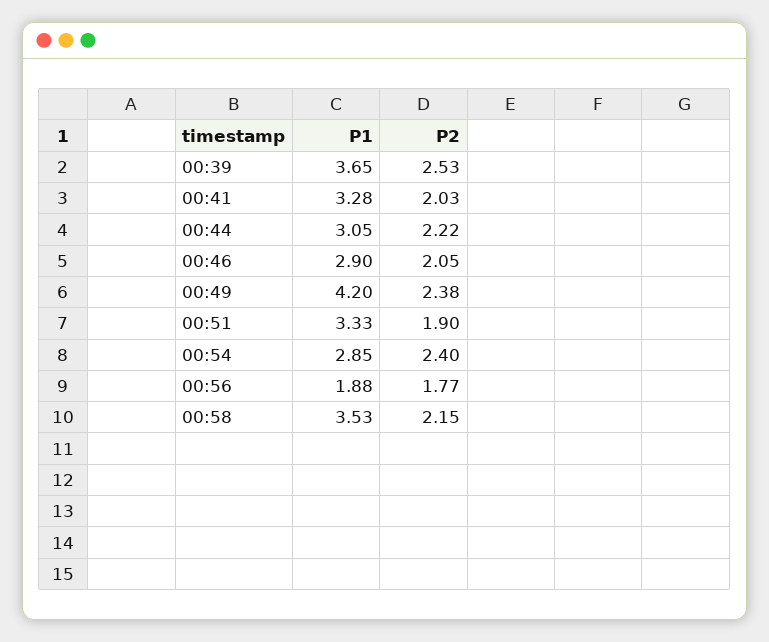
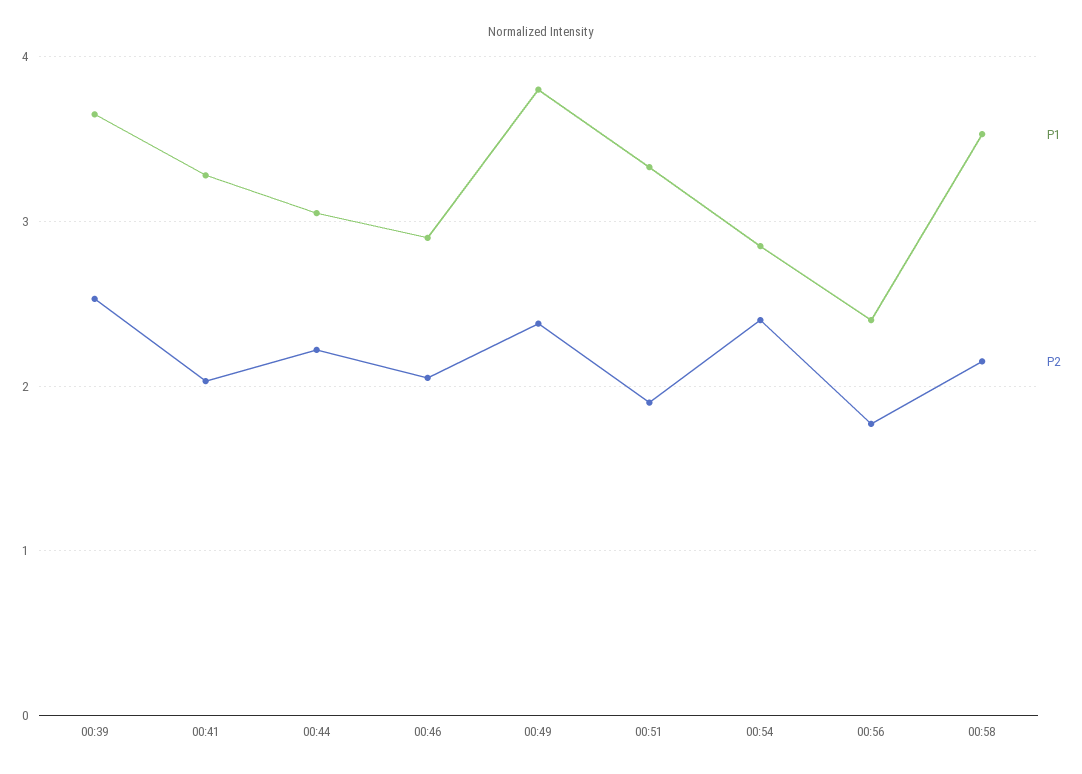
  {
    "P1": {
      "00:39": 3.65,
      "00:41": 3.28,
      "00:44": 3.05,
      "00:46": 2.9,
-     "00:49": 4.2,
+     "00:49": 3.8,
      "00:51": 3.33,
      "00:54": 2.85,
-     "00:56": 1.88,
+     "00:56": 2.4,
      "00:58": 3.53
    },
    "P2": {
      "00:39": 2.53,
      "00:41": 2.03,
      "00:44": 2.22,
      "00:46": 2.05,
      "00:49": 2.38,
      "00:51": 1.9,
      "00:54": 2.4,
      "00:56": 1.77,
      "00:58": 2.15
    }
  }

